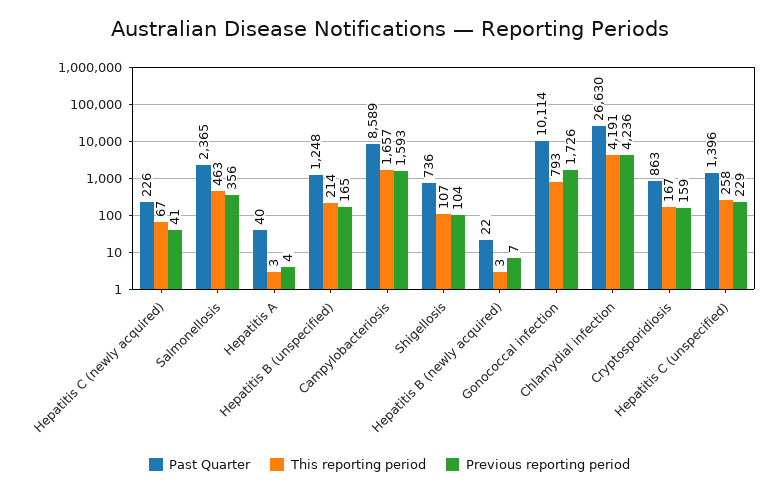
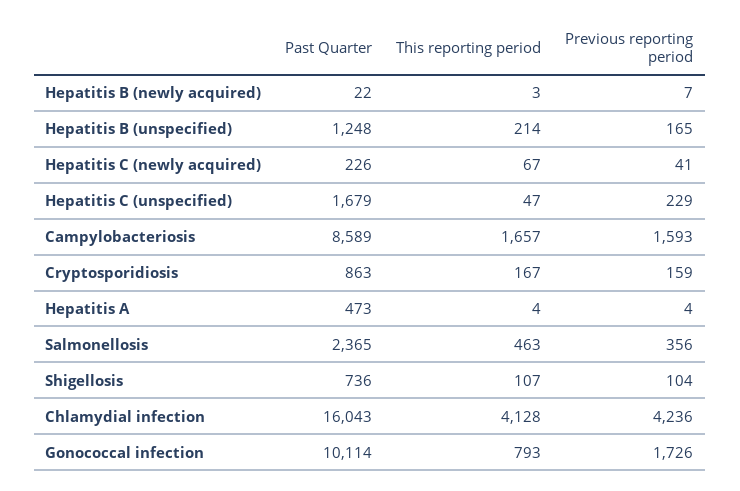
  {
    "Past Quarter": {
      "Hepatitis C (newly acquired)": 226,
      "Salmonellosis": 2365,
-     "Hepatitis A": 40,
+     "Hepatitis A": 473,
      "Hepatitis B (unspecified)": 1248,
      "Campylobacteriosis": 8589,
      "Shigellosis": 736,
      "Hepatitis B (newly acquired)": 22,
      "Gonococcal infection": 10114,
-     "Chlamydial infection": 26630,
+     "Chlamydial infection": 16043,
      "Cryptosporidiosis": 863,
-     "Hepatitis C (unspecified)": 1396
+     "Hepatitis C (unspecified)": 1679
    },
    "This reporting period": {
      "Hepatitis C (newly acquired)": 67,
      "Salmonellosis": 463,
-     "Hepatitis A": 3,
+     "Hepatitis A": 4,
      "Hepatitis B (unspecified)": 214,
      "Campylobacteriosis": 1657,
      "Shigellosis": 107,
      "Hepatitis B (newly acquired)": 3,
      "Gonococcal infection": 793,
-     "Chlamydial infection": 4191,
+     "Chlamydial infection": 4128,
      "Cryptosporidiosis": 167,
-     "Hepatitis C (unspecified)": 258
+     "Hepatitis C (unspecified)": 47
    },
    "Previous reporting period": {
      "Hepatitis C (newly acquired)": 41,
      "Salmonellosis": 356,
      "Hepatitis A": 4,
      "Hepatitis B (unspecified)": 165,
      "Campylobacteriosis": 1593,
      "Shigellosis": 104,
      "Hepatitis B (newly acquired)": 7,
      "Gonococcal infection": 1726,
      "Chlamydial infection": 4236,
      "Cryptosporidiosis": 159,
      "Hepatitis C (unspecified)": 229
    }
  }

